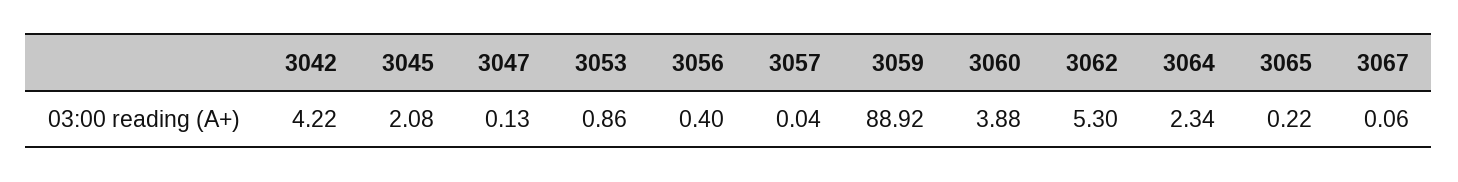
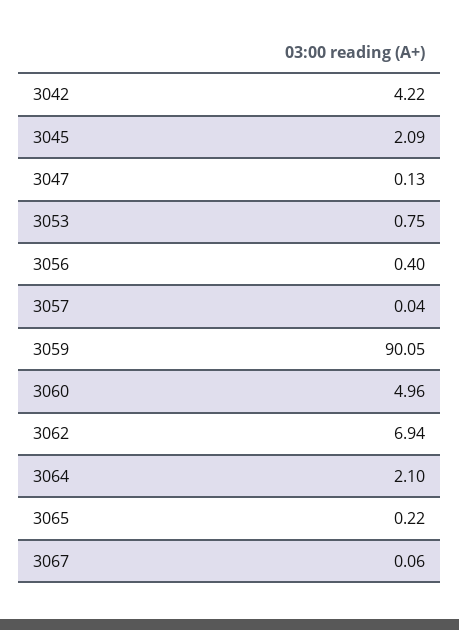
  {
    "3042": 4.22,
-   "3045": 2.08,
+   "3045": 2.09,
    "3047": 0.13,
-   "3053": 0.86,
+   "3053": 0.75,
    "3056": 0.4,
    "3057": 0.04,
-   "3059": 88.92,
+   "3059": 90.05,
-   "3060": 3.88,
+   "3060": 4.96,
-   "3062": 5.3,
+   "3062": 6.94,
-   "3064": 2.34,
+   "3064": 2.1,
    "3065": 0.22,
    "3067": 0.06
  }

